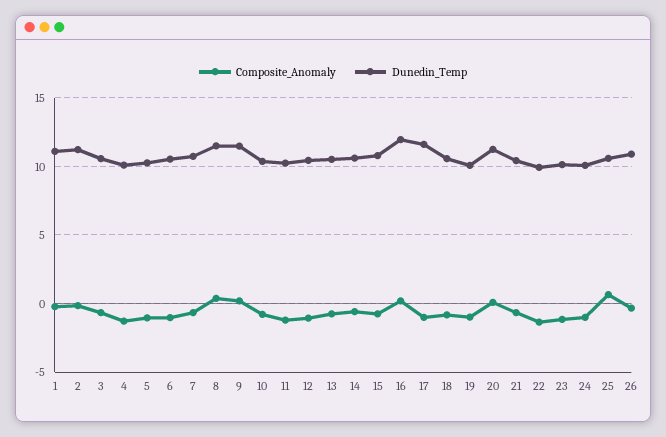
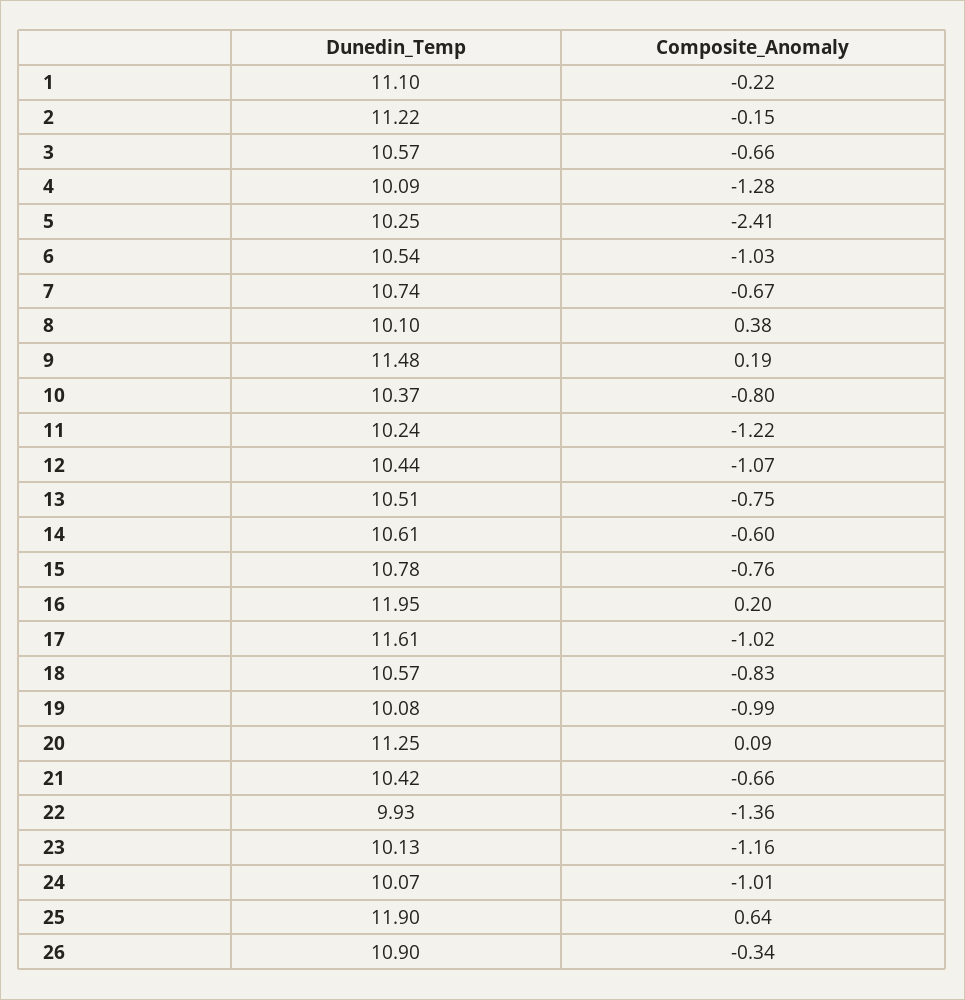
  {
    "Composite_Anomaly": {
      "1": -0.22,
      "2": -0.15,
      "3": -0.66,
      "4": -1.28,
-     "5": -1,
+     "5": -2.41,
      "6": -1.03,
      "7": -0.67,
      "8": 0.38,
      "9": 0.19,
      "10": -0.8,
      "11": -1.22,
      "12": -1.07,
      "13": -0.75,
      "14": -0.6,
      "15": -0.76,
      "16": 0.2,
      "17": -1.02,
      "18": -0.83,
      "19": -0.99,
      "20": 0.09,
      "21": -0.66,
      "22": -1.36,
      "23": -1.16,
      "24": -1.01,
      "25": 0.64,
      "26": -0.34
    },
    "Dunedin_Temp": {
      "1": 11.1,
      "2": 11.22,
      "3": 10.57,
      "4": 10.09,
      "5": 10.25,
      "6": 10.54,
      "7": 10.74,
-     "8": 11.5,
+     "8": 10.1,
      "9": 11.48,
      "10": 10.37,
      "11": 10.24,
      "12": 10.44,
      "13": 10.51,
      "14": 10.61,
      "15": 10.78,
      "16": 11.95,
      "17": 11.61,
      "18": 10.57,
      "19": 10.08,
      "20": 11.25,
      "21": 10.42,
      "22": 9.93,
      "23": 10.13,
      "24": 10.07,
-     "25": 10.5,
+     "25": 11.9,
      "26": 10.9
    }
  }

